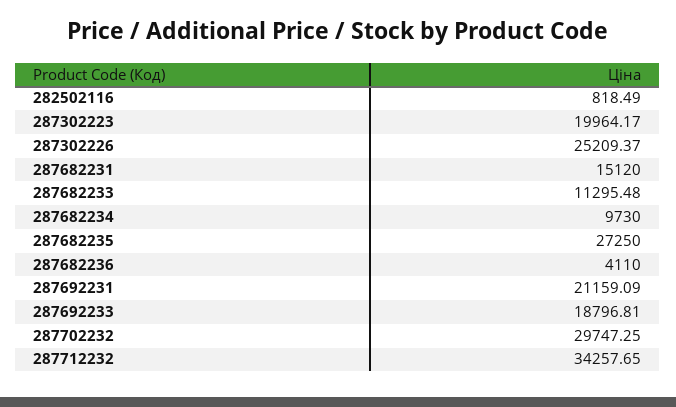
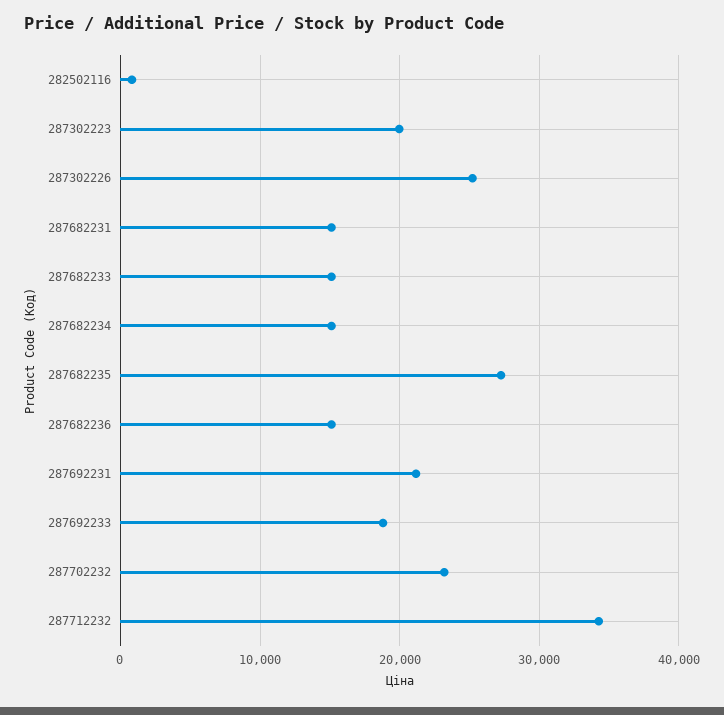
  {
    "282502116": 818.49,
    "287302223": 19964.17,
    "287302226": 25209.37,
    "287682231": 15120,
-   "287682233": 11295.48,
+   "287682233": 15000,
-   "287682234": 9730,
+   "287682234": 15000,
    "287682235": 27250,
-   "287682236": 4110,
+   "287682236": 15000,
    "287692231": 21159.09,
    "287692233": 18796.81,
-   "287702232": 29747.25,
+   "287702232": 23000,
    "287712232": 34257.65
  }

